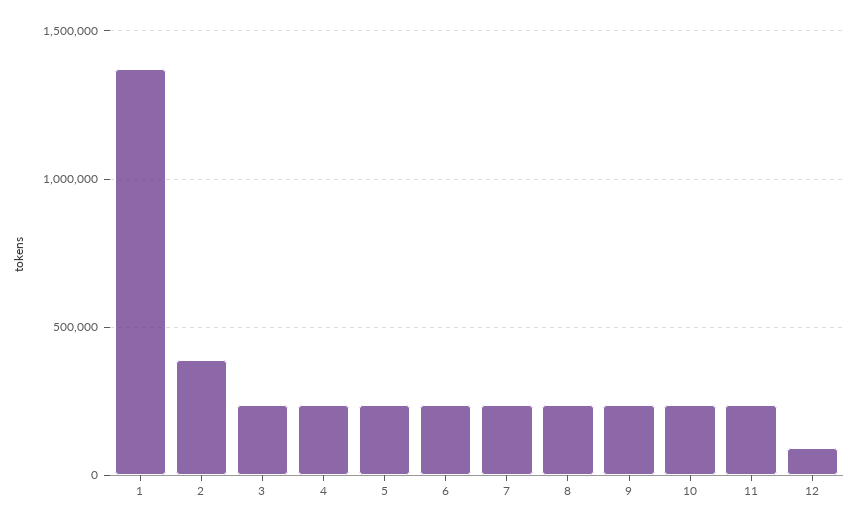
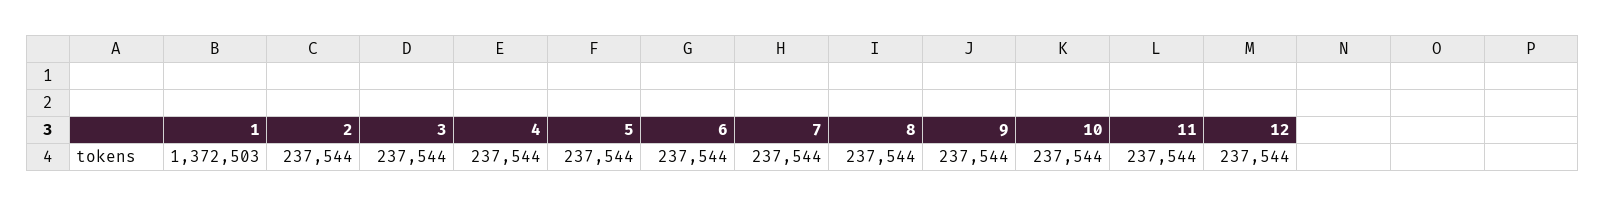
  {
    "1": 1372503,
-   "2": 400000,
+   "2": 237544,
    "3": 237544,
    "4": 237544,
    "5": 237544,
    "6": 237544,
    "7": 237544,
    "8": 237544,
    "9": 237544,
    "10": 237544,
    "11": 237544,
-   "12": 100000
+   "12": 237544
  }

